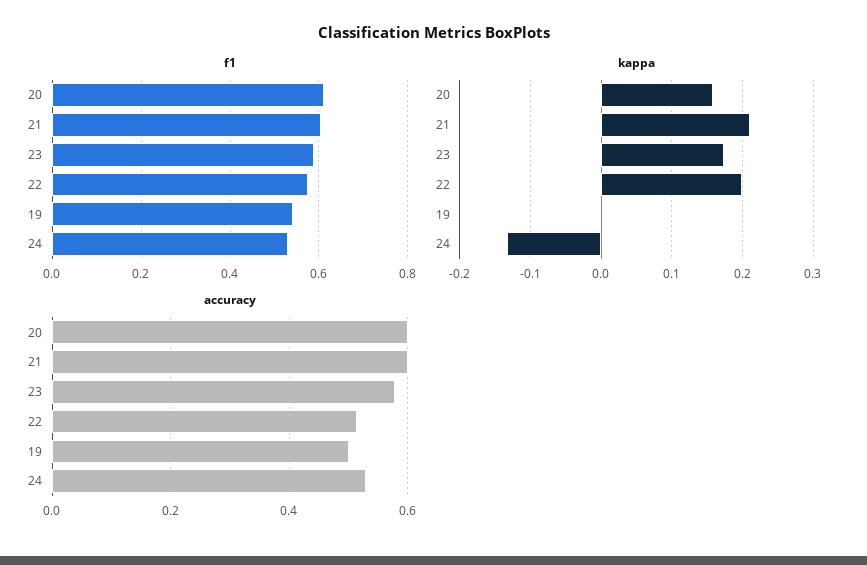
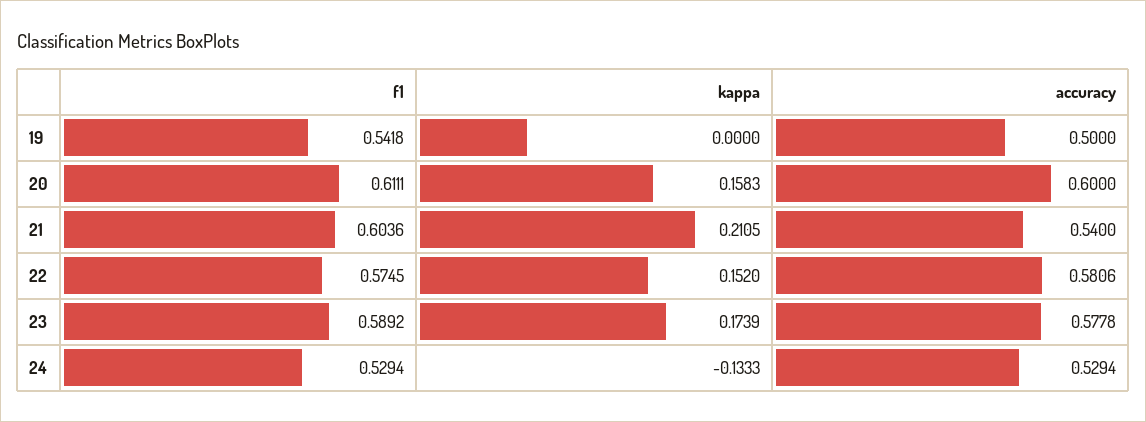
  {
    "f1": {
      "20": 0.6111,
      "21": 0.6036,
      "23": 0.5892,
      "22": 0.5745,
      "19": 0.5418,
      "24": 0.5294
    },
    "kappa": {
      "20": 0.1583,
      "21": 0.2105,
      "23": 0.1739,
-     "22": 0.2,
+     "22": 0.152,
      "19": 0,
      "24": -0.1333
    },
    "accuracy": {
      "20": 0.6,
-     "21": 0.6,
+     "21": 0.54,
      "23": 0.5778,
-     "22": 0.52,
+     "22": 0.5806,
      "19": 0.5,
      "24": 0.5294
    }
  }

